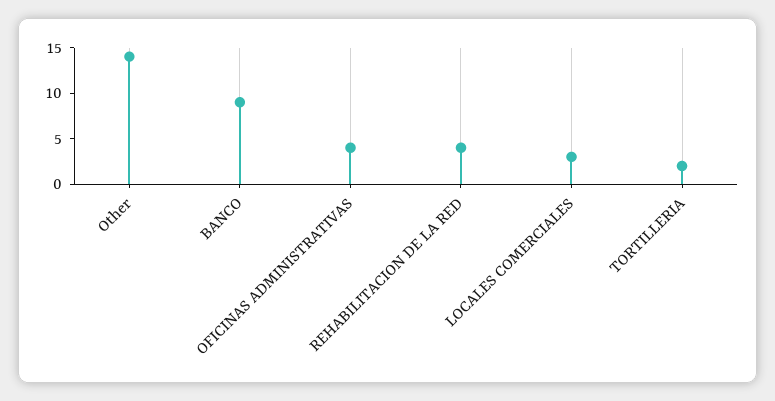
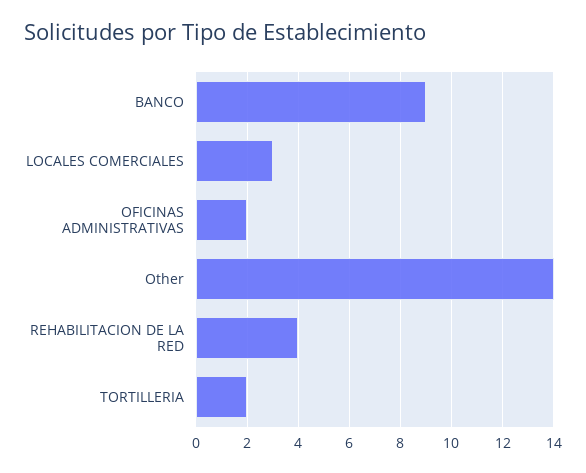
  {
    "Other": 14,
    "BANCO": 9,
-   "OFICINAS ADMINISTRATIVAS": 4,
+   "OFICINAS ADMINISTRATIVAS": 2,
    "REHABILITACION DE LA RED": 4,
    "LOCALES COMERCIALES": 3,
    "TORTILLERIA": 2
  }

